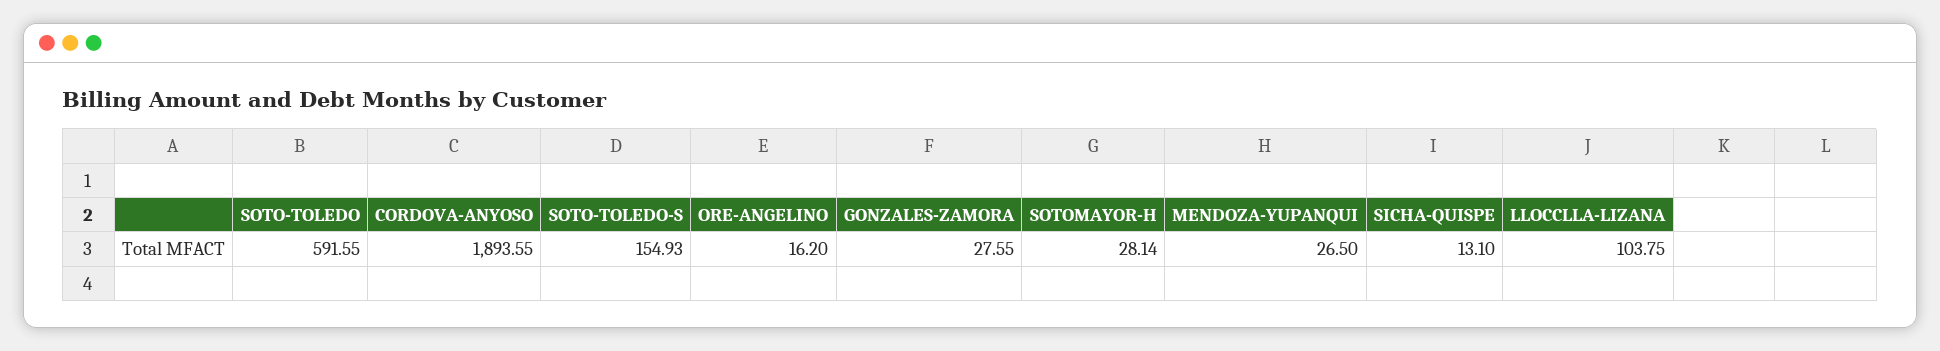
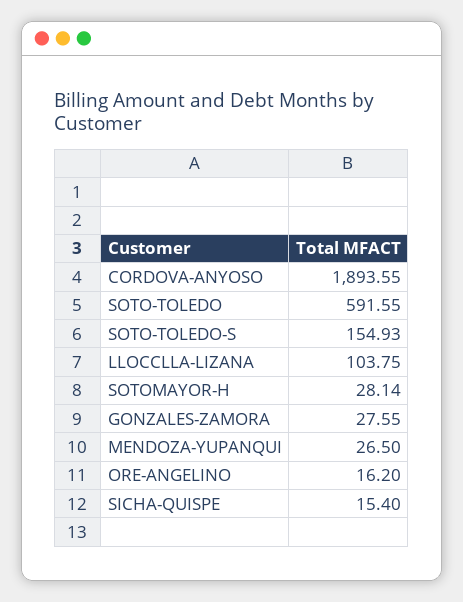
  {
    "SOTO-TOLEDO": 591.55,
    "CORDOVA-ANYOSO": 1893.55,
    "SOTO-TOLEDO-S": 154.93,
    "ORE-ANGELINO": 16.2,
    "GONZALES-ZAMORA": 27.55,
    "SOTOMAYOR-H": 28.14,
    "MENDOZA-YUPANQUI": 26.5,
-   "SICHA-QUISPE": 13.1,
+   "SICHA-QUISPE": 15.4,
    "LLOCCLLA-LIZANA": 103.75
  }

